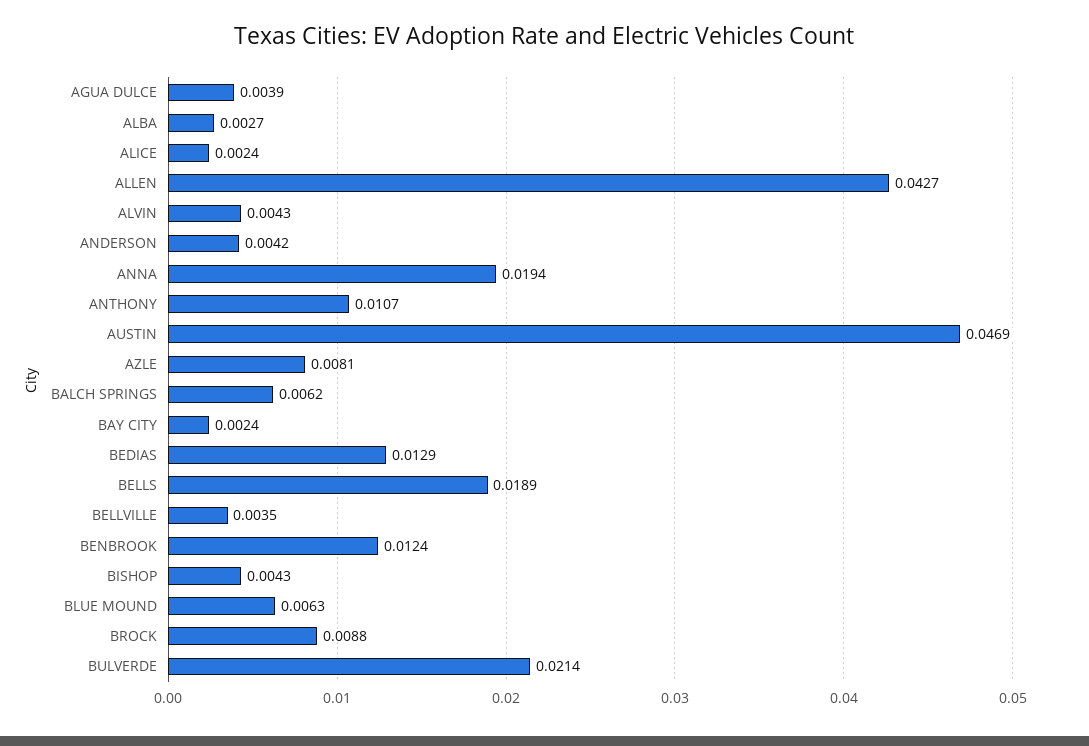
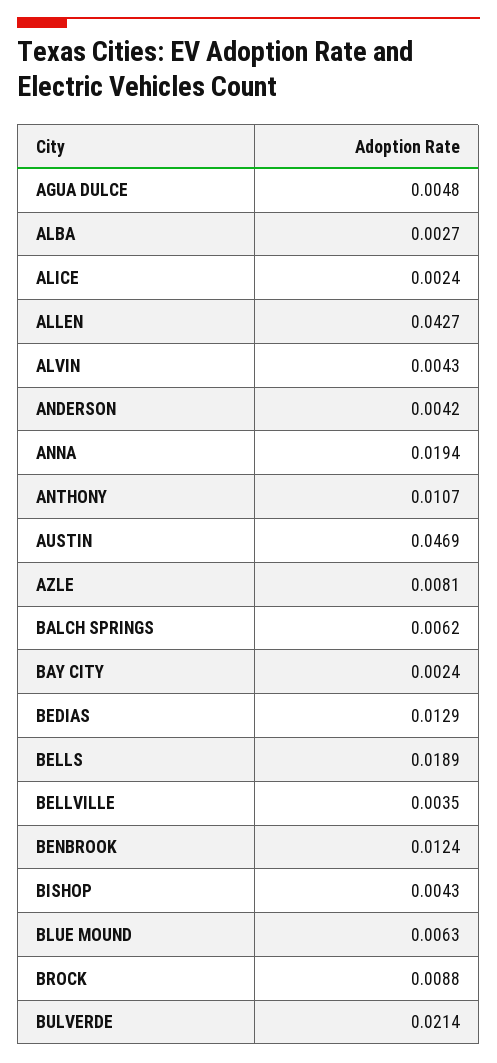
  {
-   "AGUA DULCE": 0.0039,
+   "AGUA DULCE": 0.0048,
    "ALBA": 0.0027,
    "ALICE": 0.0024,
    "ALLEN": 0.0427,
    "ALVIN": 0.0043,
    "ANDERSON": 0.0042,
    "ANNA": 0.0194,
    "ANTHONY": 0.0107,
    "AUSTIN": 0.0469,
    "AZLE": 0.0081,
    "BALCH SPRINGS": 0.0062,
    "BAY CITY": 0.0024,
    "BEDIAS": 0.0129,
    "BELLS": 0.0189,
    "BELLVILLE": 0.0035,
    "BENBROOK": 0.0124,
    "BISHOP": 0.0043,
    "BLUE MOUND": 0.0063,
    "BROCK": 0.0088,
    "BULVERDE": 0.0214
  }

